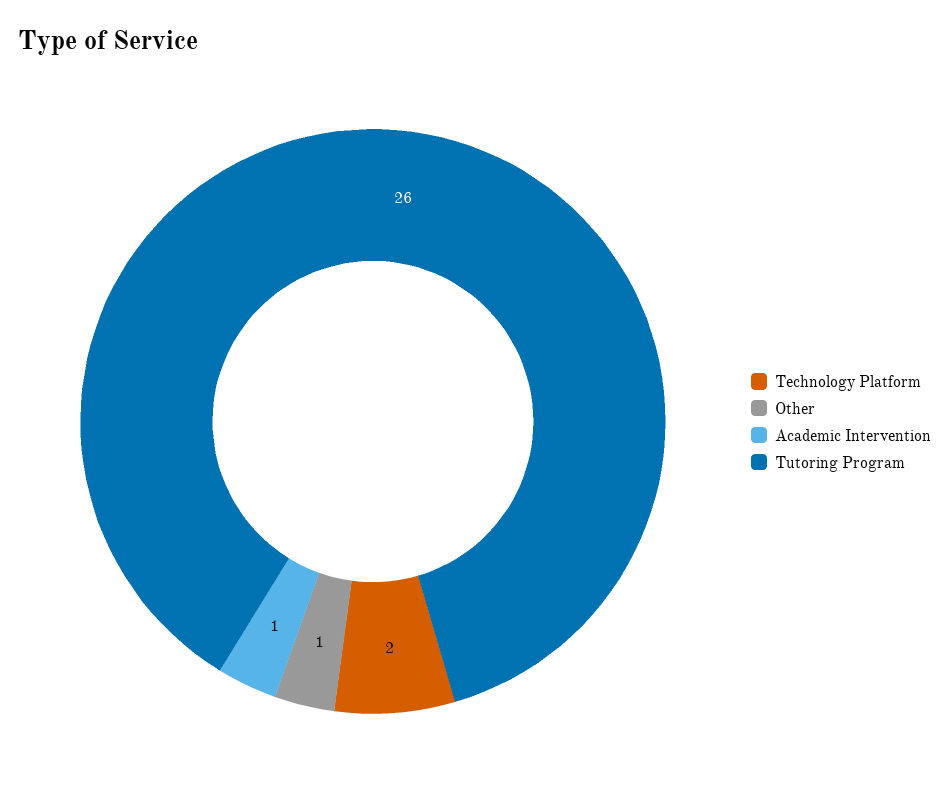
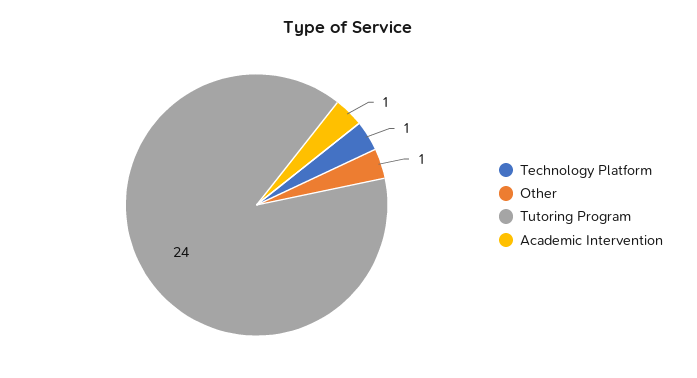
  {
-   "Technology Platform": 2,
+   "Technology Platform": 1,
    "Other": 1,
    "Academic Intervention": 1,
-   "Tutoring Program": 26
+   "Tutoring Program": 24
  }

